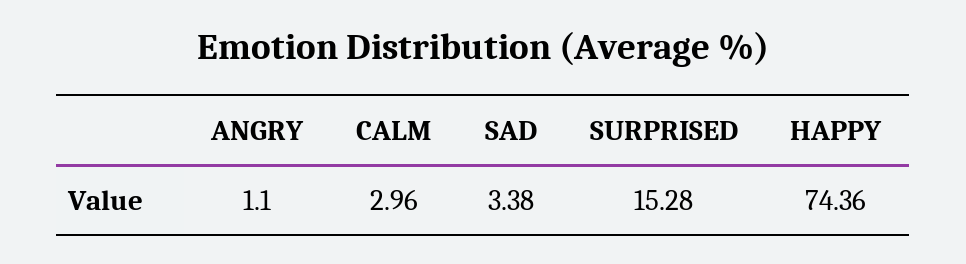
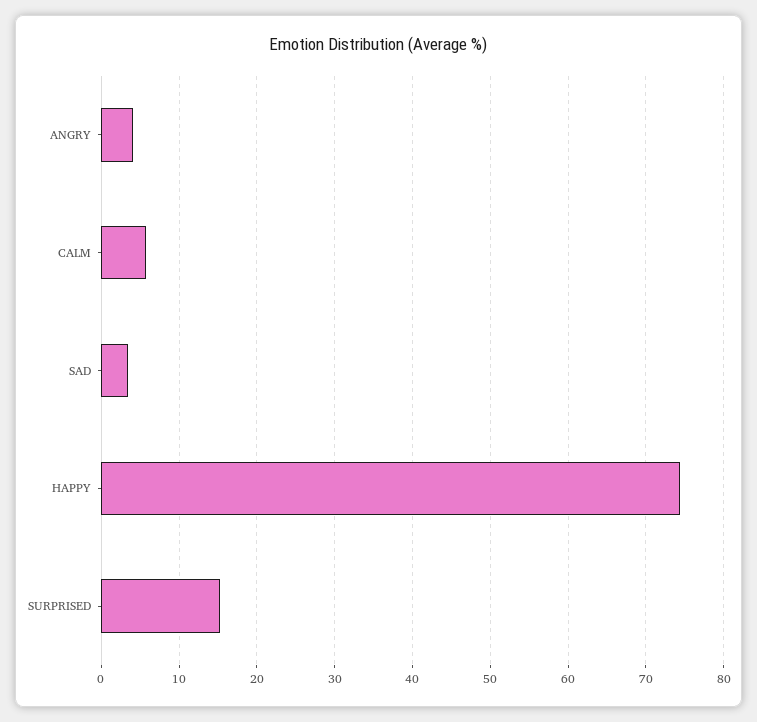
  {
-   "ANGRY": 1.1,
+   "ANGRY": 4,
-   "CALM": 2.96,
+   "CALM": 6,
    "SAD": 3.38,
    "SURPRISED": 15.28,
    "HAPPY": 74.36
  }

